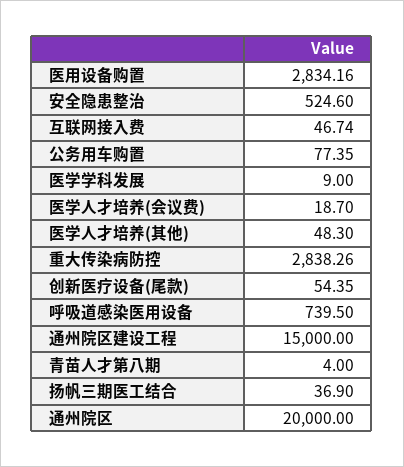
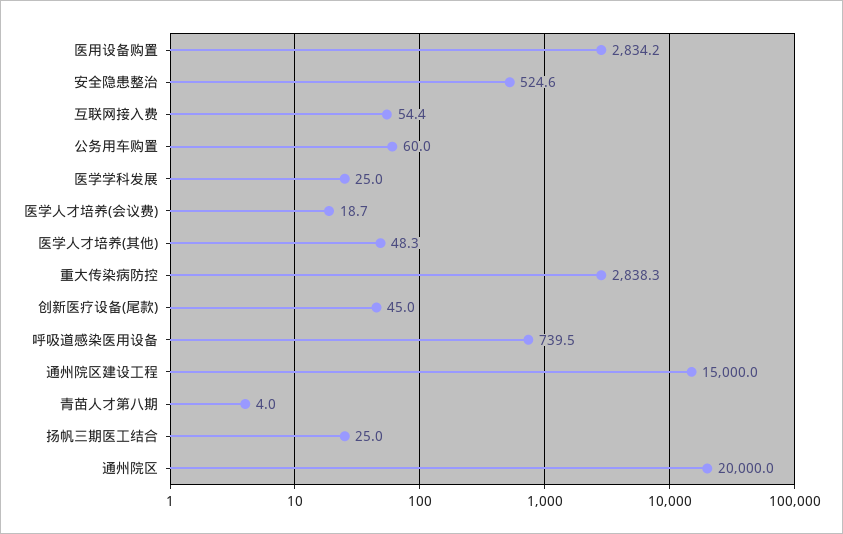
  {
    "医用设备购置": 2834.16,
    "安全隐患整治": 524.6,
-   "互联网接入费": 46.74,
+   "互联网接入费": 54.4,
-   "公务用车购置": 77.35,
+   "公务用车购置": 60,
-   "医学学科发展": 9,
+   "医学学科发展": 25,
    "医学人才培养(会议费)": 18.7,
    "医学人才培养(其他)": 48.3,
    "重大传染病防控": 2838.26,
-   "创新医疗设备(尾款)": 54.35,
+   "创新医疗设备(尾款)": 45,
    "呼吸道感染医用设备": 739.5,
    "通州院区建设工程": 15000,
    "青苗人才第八期": 4,
-   "扬帆三期医工结合": 36.9,
+   "扬帆三期医工结合": 25,
    "通州院区": 20000
  }

